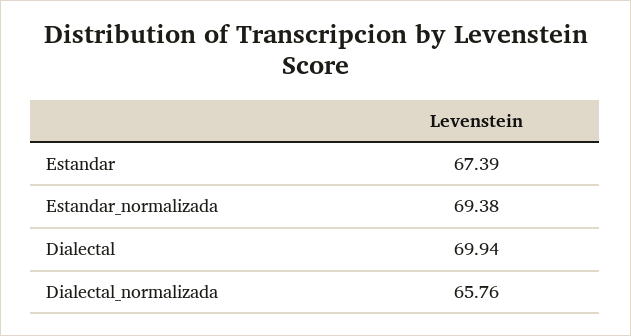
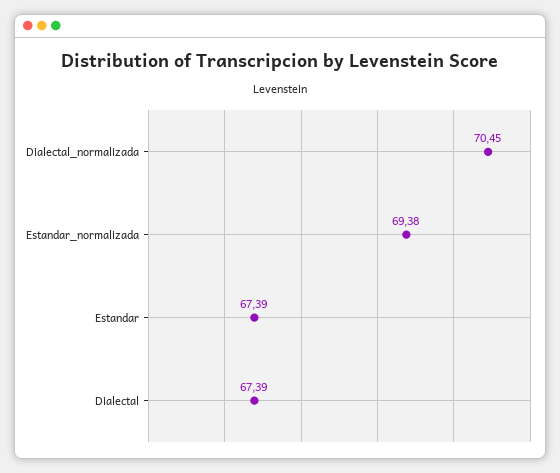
  {
    "Estandar": 67.39,
    "Estandar_normalizada": 69.38,
-   "Dialectal": 69.94,
+   "Dialectal": 67.39,
-   "Dialectal_normalizada": 65.76
+   "Dialectal_normalizada": 70.45
  }

